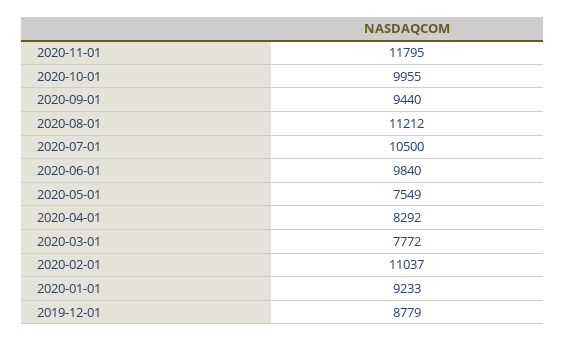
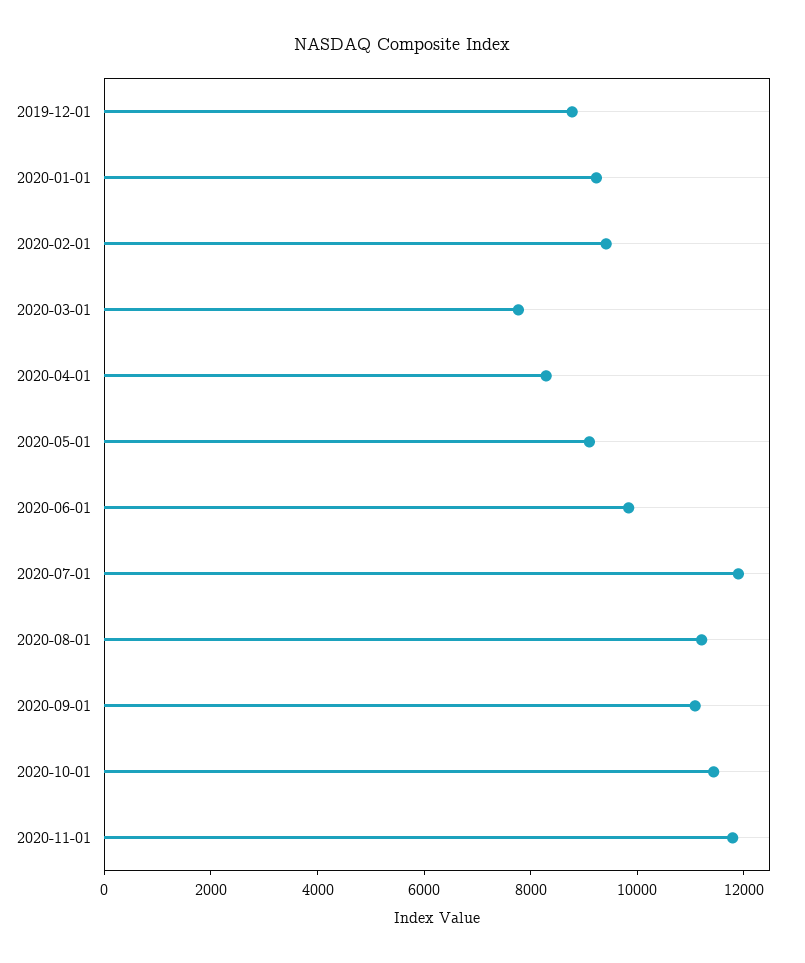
  {
    "2020-11-01": 11795,
-   "2020-10-01": 9955,
+   "2020-10-01": 11500,
-   "2020-09-01": 9440,
+   "2020-09-01": 11000,
    "2020-08-01": 11212,
-   "2020-07-01": 10500,
+   "2020-07-01": 12000,
    "2020-06-01": 9840,
-   "2020-05-01": 7549,
+   "2020-05-01": 9000,
    "2020-04-01": 8292,
    "2020-03-01": 7772,
-   "2020-02-01": 11037,
+   "2020-02-01": 9500,
    "2020-01-01": 9233,
    "2019-12-01": 8779
  }

